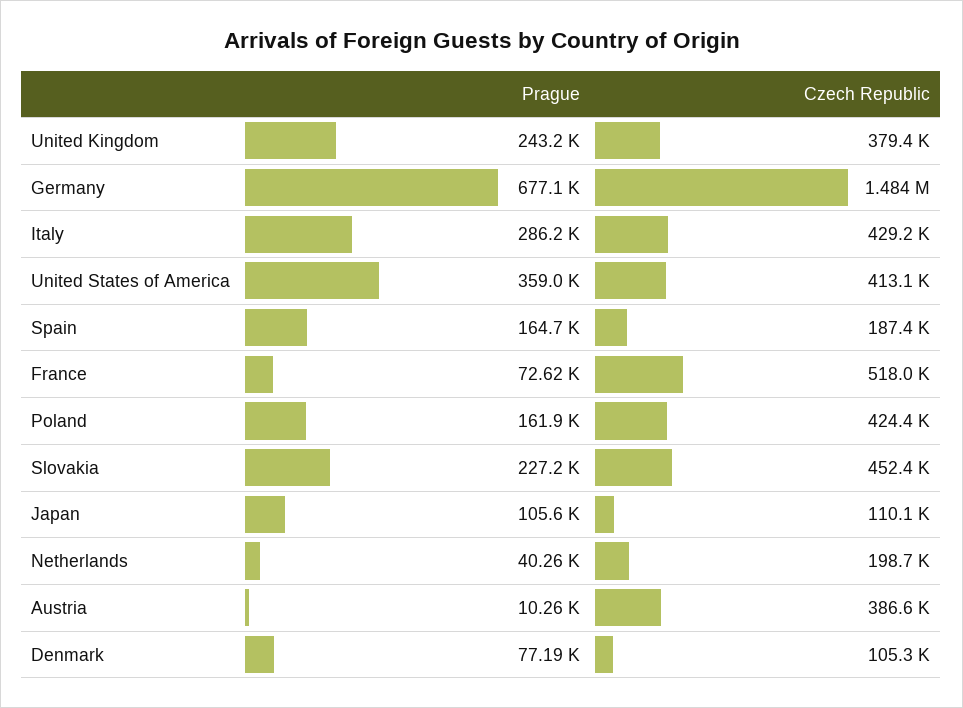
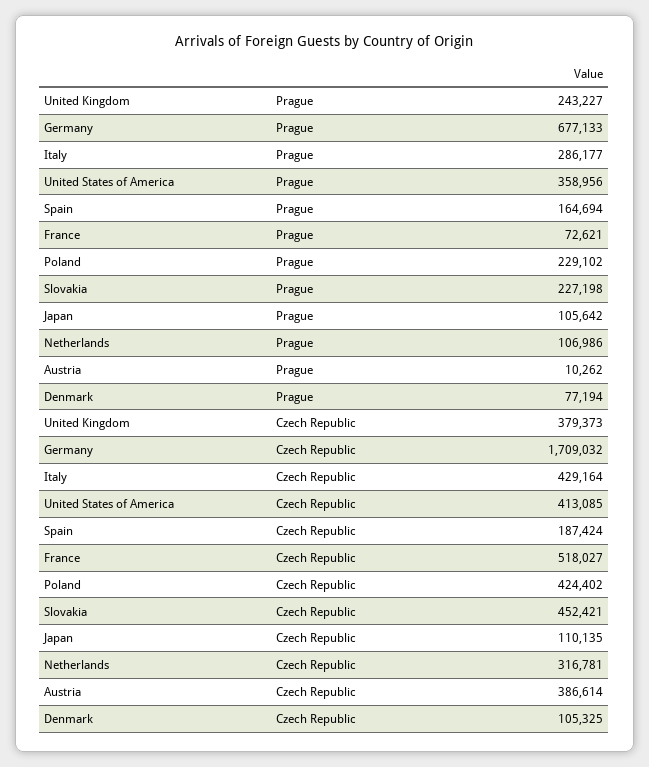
  {
    "Prague": {
      "United Kingdom": 243227,
      "Germany": 677133,
      "Italy": 286177,
      "United States of America": 358956,
      "Spain": 164694,
      "France": 72621,
-     "Poland": 161900,
+     "Poland": 229102,
      "Slovakia": 227198,
      "Japan": 105642,
-     "Netherlands": 40260,
+     "Netherlands": 106986,
      "Austria": 10262,
      "Denmark": 77194
    },
    "Czech Republic": {
      "United Kingdom": 379373,
-     "Germany": 1484000,
+     "Germany": 1709032,
      "Italy": 429164,
      "United States of America": 413085,
      "Spain": 187424,
      "France": 518027,
      "Poland": 424402,
      "Slovakia": 452421,
      "Japan": 110135,
-     "Netherlands": 198700,
+     "Netherlands": 316781,
      "Austria": 386614,
      "Denmark": 105325
    }
  }

